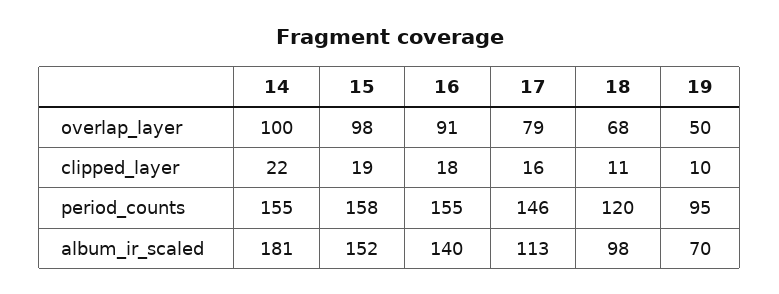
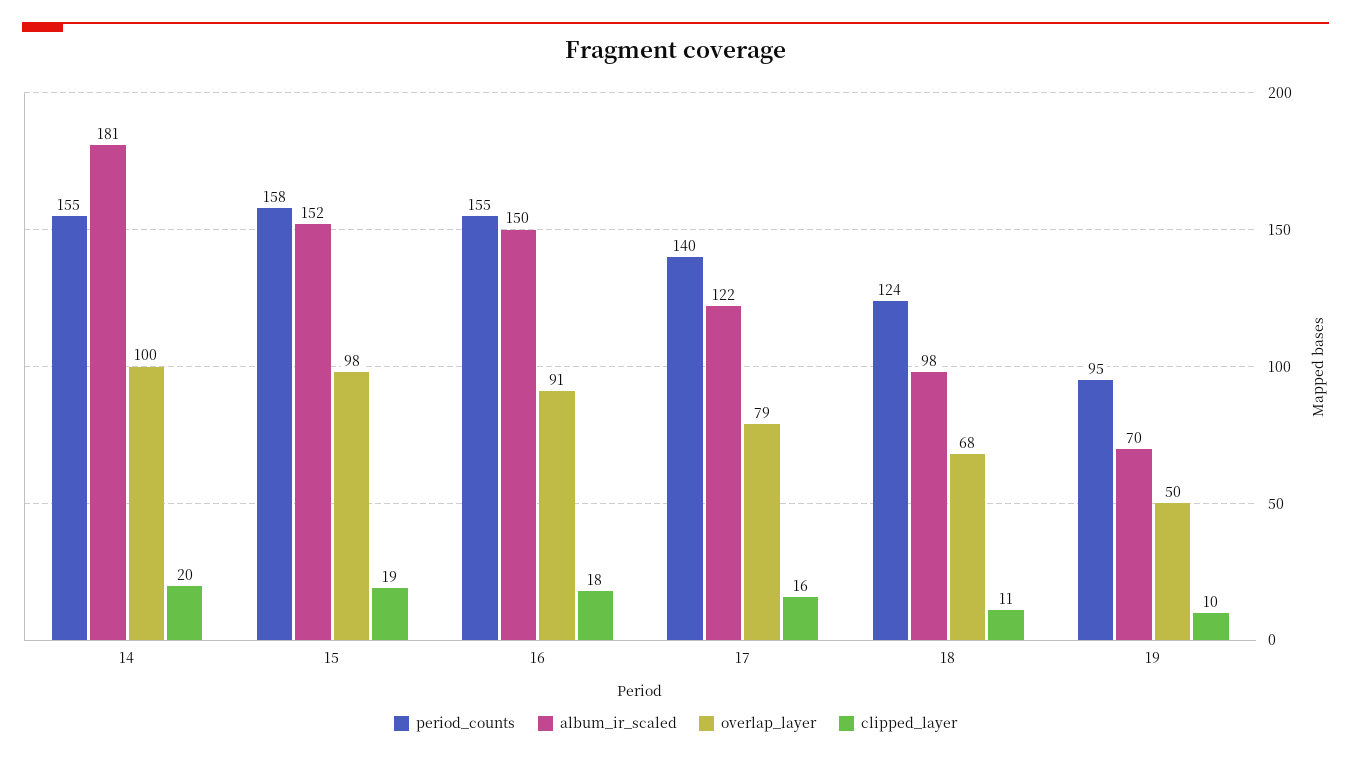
  {
    "overlap_layer": {
      "14": 100,
      "15": 98,
      "16": 91,
      "17": 79,
      "18": 68,
      "19": 50
    },
    "clipped_layer": {
-     "14": 22,
+     "14": 20,
      "15": 19,
      "16": 18,
      "17": 16,
      "18": 11,
      "19": 10
    },
    "period_counts": {
      "14": 155,
      "15": 158,
      "16": 155,
-     "17": 146,
+     "17": 140,
-     "18": 120,
+     "18": 124,
      "19": 95
    },
    "album_ir_scaled": {
      "14": 181,
      "15": 152,
-     "16": 140,
+     "16": 150,
-     "17": 113,
+     "17": 122,
      "18": 98,
      "19": 70
    }
  }

